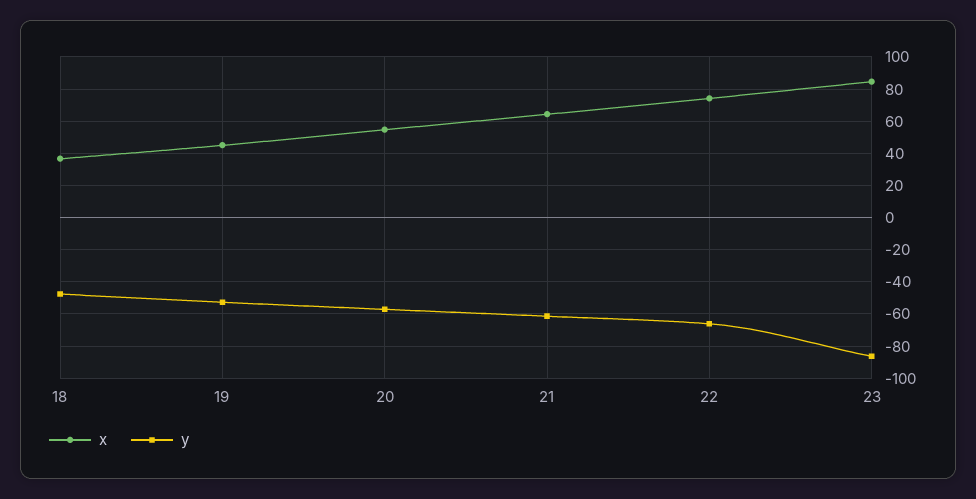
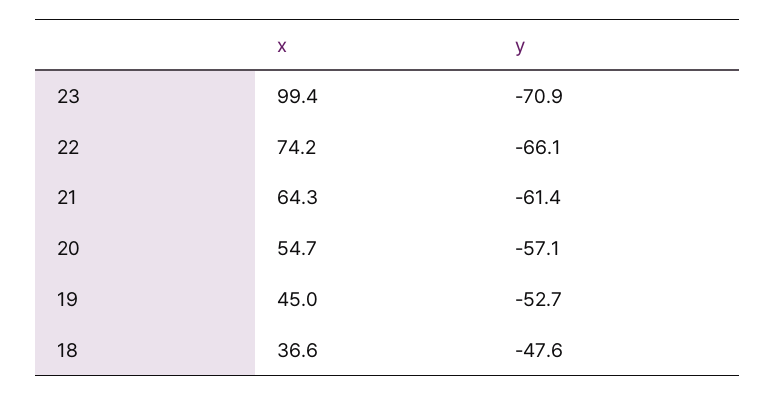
  {
    "x": {
      "18": 36.6,
      "19": 45,
      "20": 54.7,
      "21": 64.3,
      "22": 74.2,
-     "23": 85
+     "23": 99.4
    },
    "y": {
      "18": -47.6,
      "19": -52.7,
      "20": -57.1,
      "21": -61.4,
      "22": -66.1,
-     "23": -85
+     "23": -70.9
    }
  }

